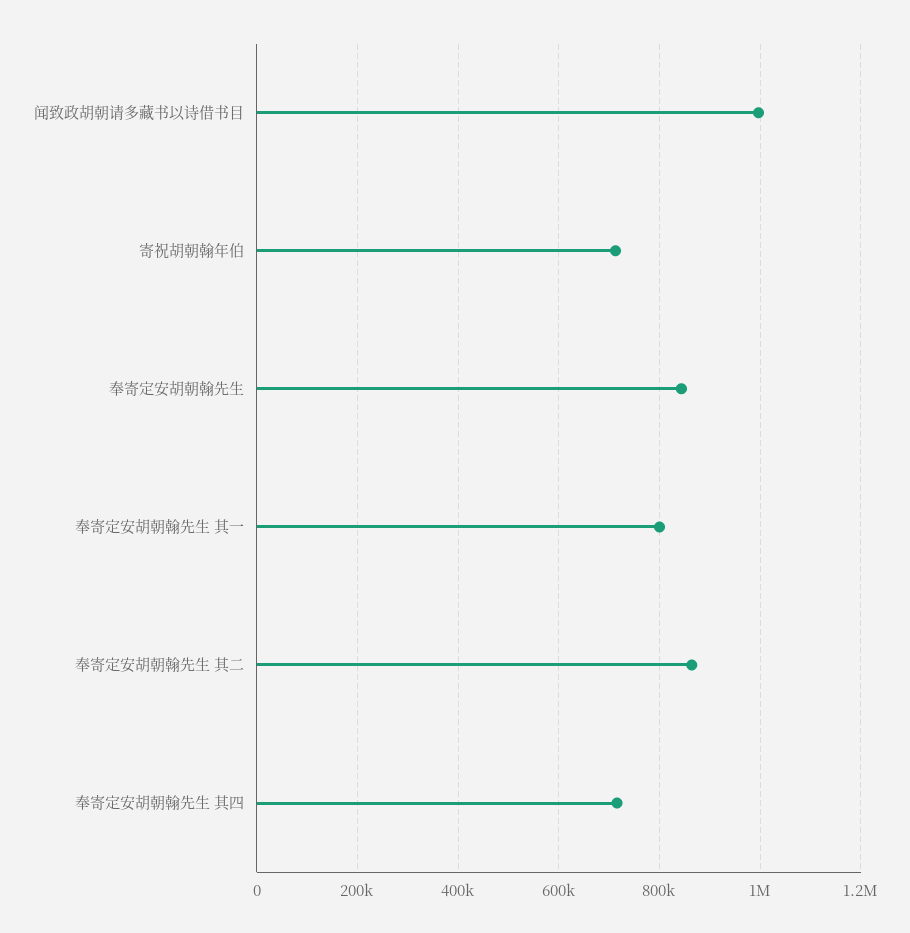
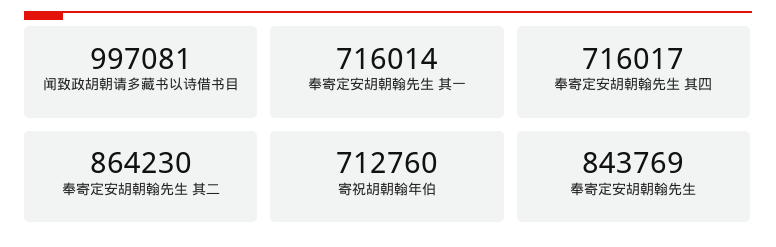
  {
    "闻致政胡朝请多藏书以诗借书目": 997081,
    "寄祝胡朝翰年伯": 712760,
    "奉寄定安胡朝翰先生": 843769,
-   "奉寄定安胡朝翰先生 其一": 800000,
+   "奉寄定安胡朝翰先生 其一": 716014,
    "奉寄定安胡朝翰先生 其二": 864230,
    "奉寄定安胡朝翰先生 其四": 716017
  }

